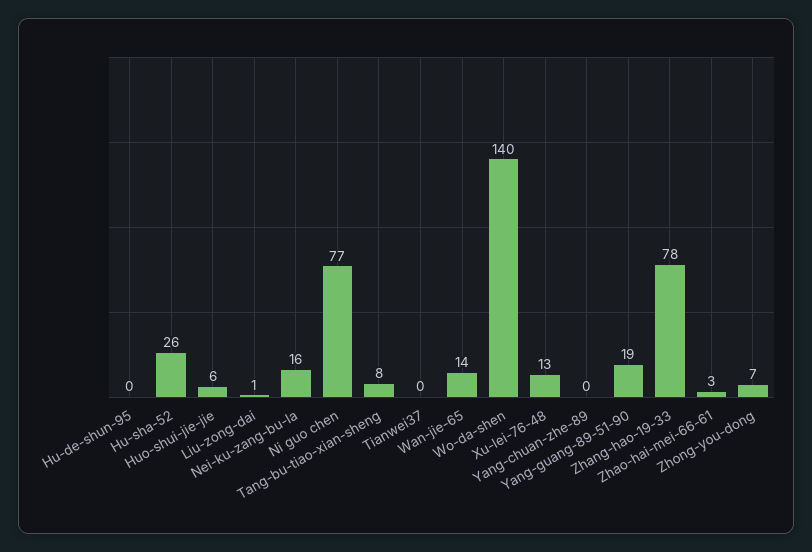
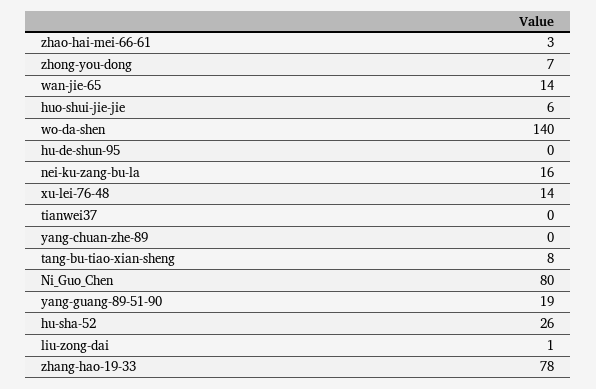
  {
    "Hu-de-shun-95": 0,
    "Hu-sha-52": 26,
    "Huo-shui-jie-jie": 6,
    "Liu-zong-dai": 1,
    "Nei-ku-zang-bu-la": 16,
-   "Ni guo chen": 77,
+   "Ni guo chen": 80,
    "Tang-bu-tiao-xian-sheng": 8,
    "Tianwei37": 0,
    "Wan-jie-65": 14,
    "Wo-da-shen": 140,
-   "Xu-lei-76-48": 13,
+   "Xu-lei-76-48": 14,
    "Yang-chuan-zhe-89": 0,
    "Yang-guang-89-51-90": 19,
    "Zhang-hao-19-33": 78,
    "Zhao-hai-mei-66-61": 3,
    "Zhong-you-dong": 7
  }

